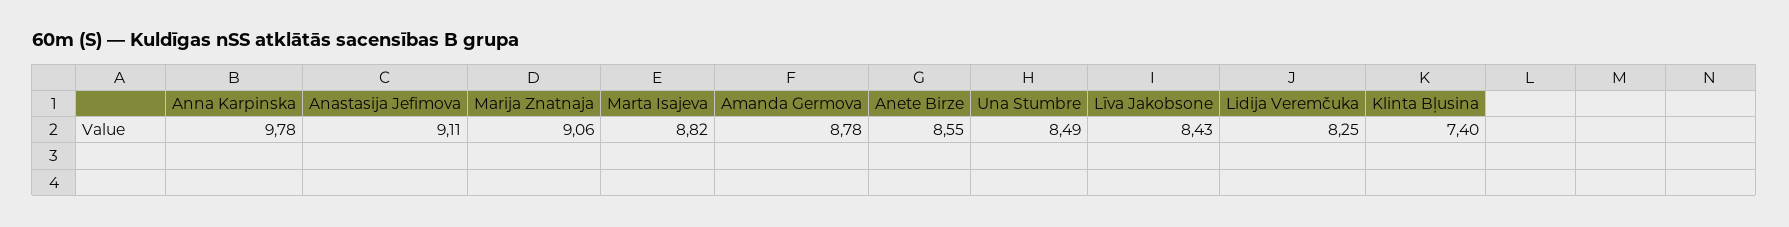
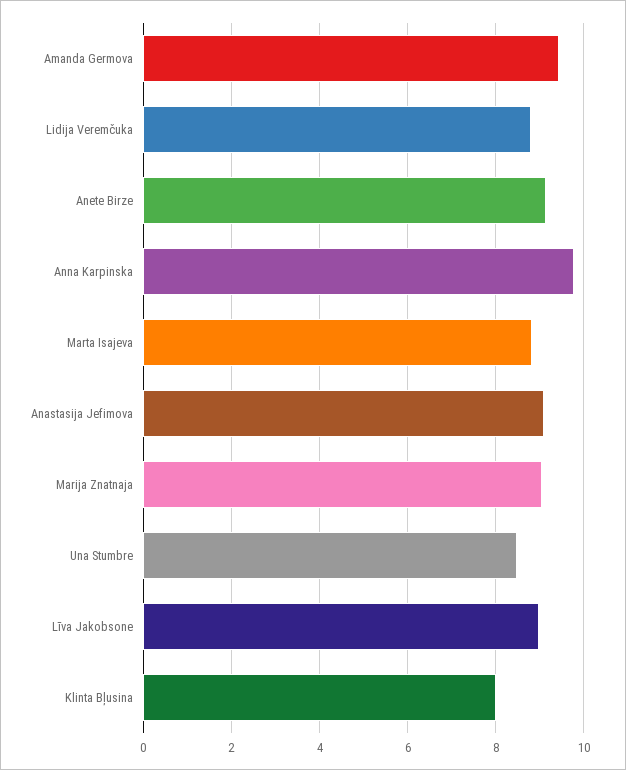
  {
    "Anna Karpinska": 9.78,
    "Anastasija Jefimova": 9.11,
    "Marija Znatnaja": 9.06,
    "Marta Isajeva": 8.82,
-   "Amanda Germova": 8.78,
+   "Amanda Germova": 9.4,
-   "Anete Birze": 8.55,
+   "Anete Birze": 9.2,
    "Una Stumbre": 8.49,
-   "Līva Jakobsone": 8.43,
+   "Līva Jakobsone": 9,
-   "Lidija Veremčuka": 8.25,
+   "Lidija Veremčuka": 8.8,
-   "Klinta Bļusina": 7.4
+   "Klinta Bļusina": 8
  }

